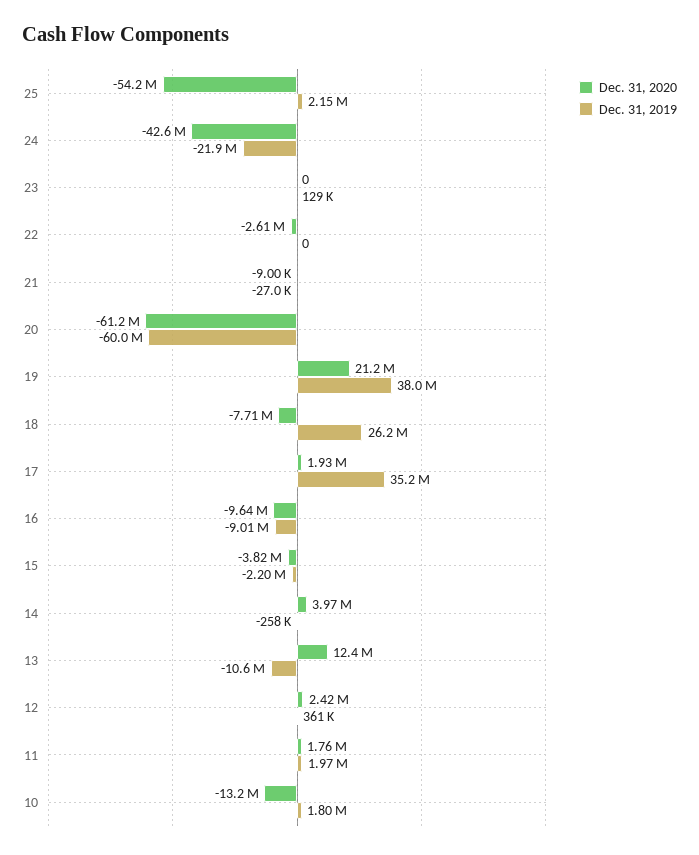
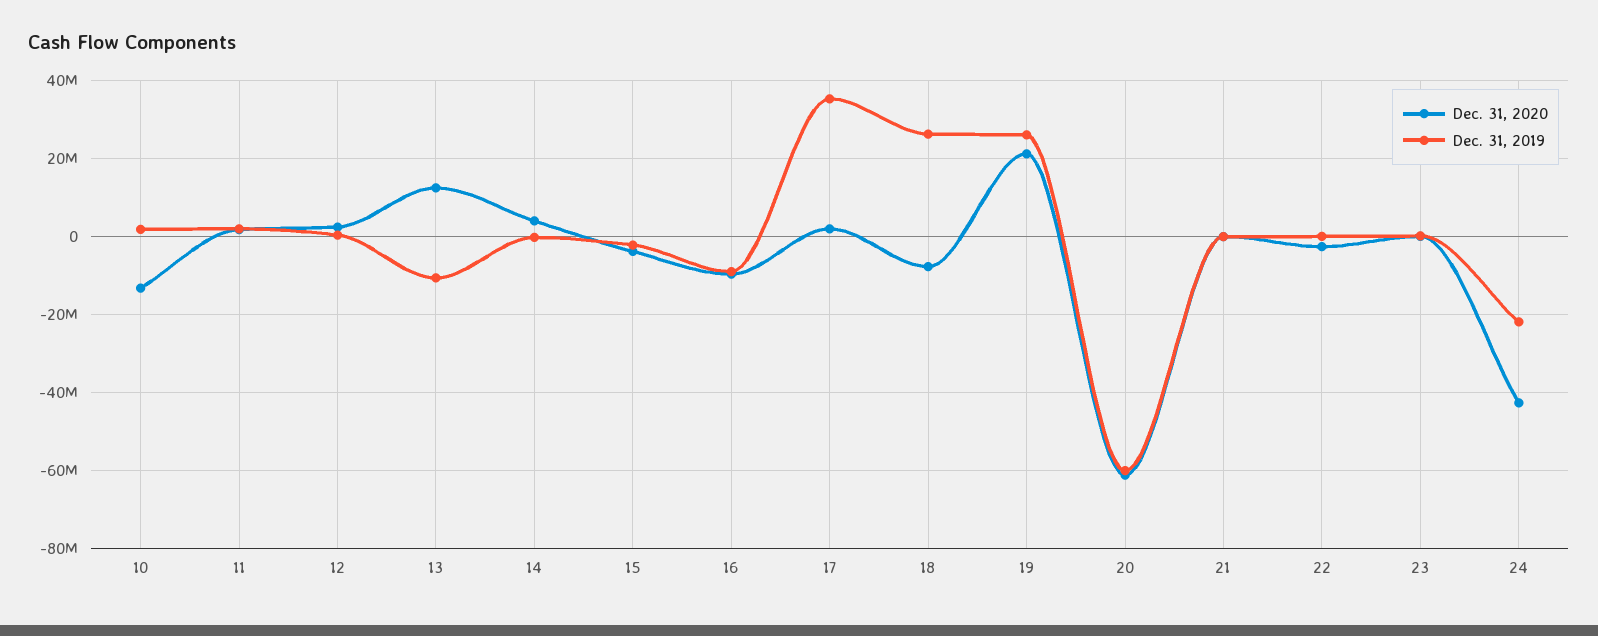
  {
    "Dec. 31, 2020": {
-     "25": -54200000,
      "24": -42600000,
      "23": 0,
      "22": -2610000,
      "21": -9000,
      "20": -61200000,
      "19": 21200000,
      "18": -7710000,
      "17": 1930000,
      "16": -9640000,
      "15": -3820000,
      "14": 3970000,
      "13": 12400000,
      "12": 2420000,
      "11": 1760000,
      "10": -13200000
    },
    "Dec. 31, 2019": {
-     "25": 2150000,
      "24": -21900000,
      "23": 129000,
      "22": 0,
      "21": -27000,
      "20": -60000000,
-     "19": 38000000,
+     "19": 26000000,
      "18": 26200000,
      "17": 35200000,
      "16": -9010000,
      "15": -2200000,
      "14": -258000,
      "13": -10600000,
      "12": 361000,
      "11": 1970000,
      "10": 1800000
    }
  }

